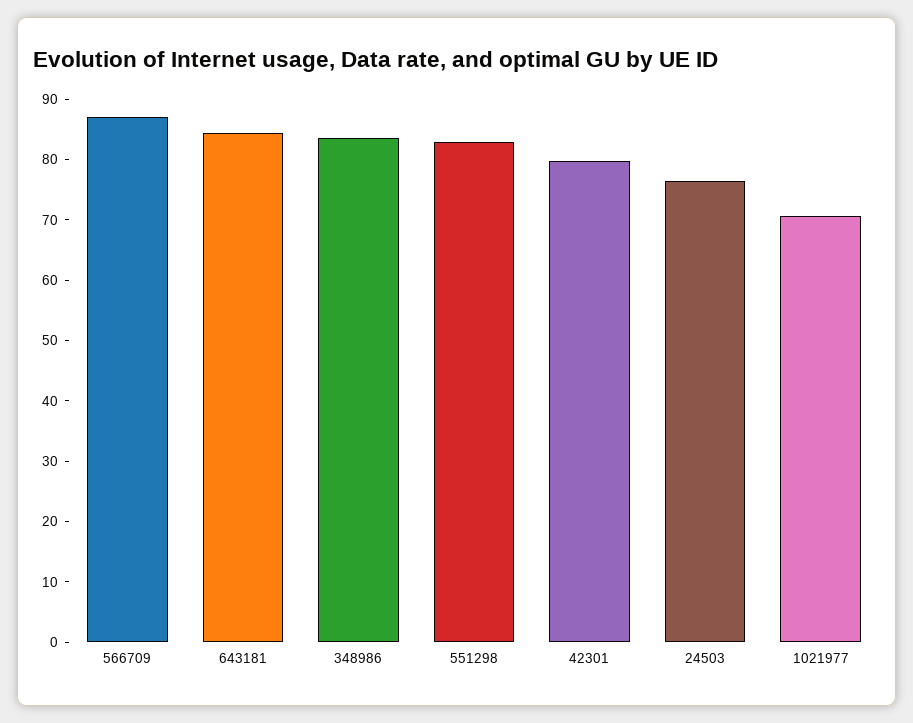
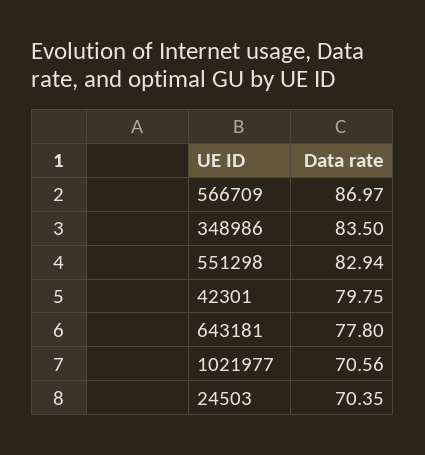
  {
    "566709": 86.97,
-   "643181": 84,
+   "643181": 77.8,
    "348986": 83.5,
    "551298": 82.94,
    "42301": 79.75,
-   "24503": 76,
+   "24503": 70.35,
    "1021977": 70.56
  }

